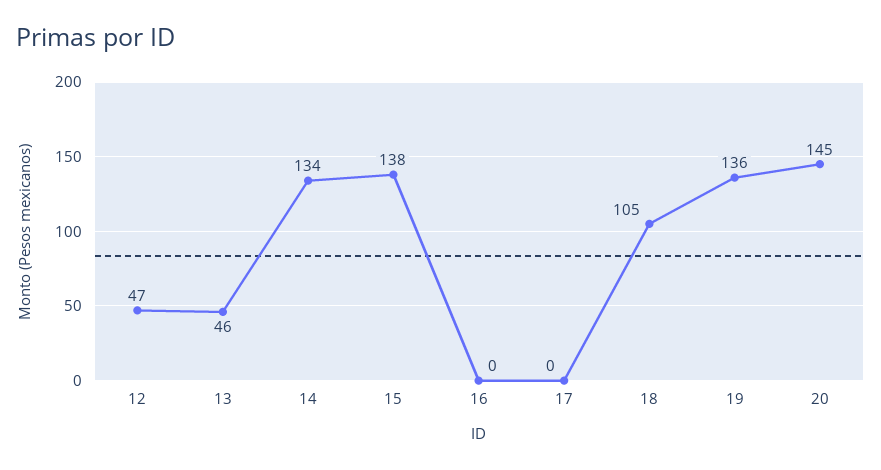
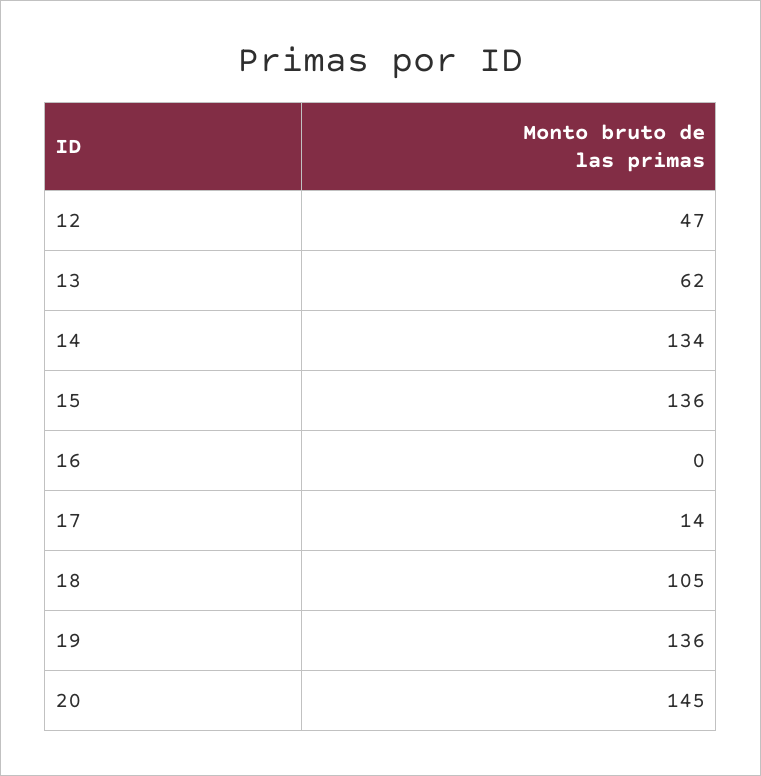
  {
    "12": 47,
-   "13": 46,
+   "13": 62,
    "14": 134,
-   "15": 138,
+   "15": 136,
    "16": 0,
-   "17": 0,
+   "17": 14,
    "18": 105,
    "19": 136,
    "20": 145
  }

